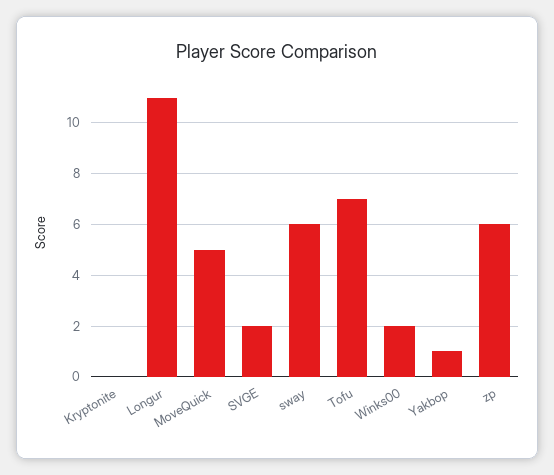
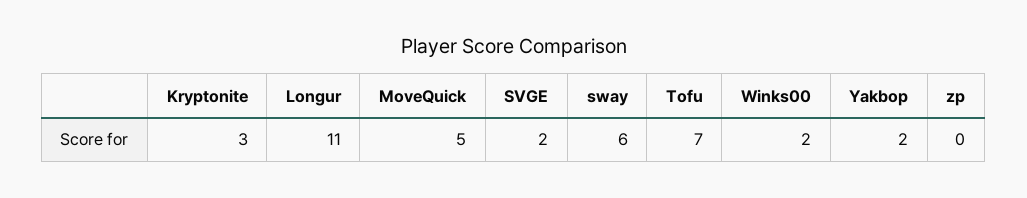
  {
-   "Kryptonite": 0,
+   "Kryptonite": 3,
    "Longur": 11,
    "MoveQuick": 5,
    "SVGE": 2,
    "sway": 6,
    "Tofu": 7,
    "Winks00": 2,
-   "Yakbop": 1,
+   "Yakbop": 2,
-   "zp": 6
+   "zp": 0
  }

